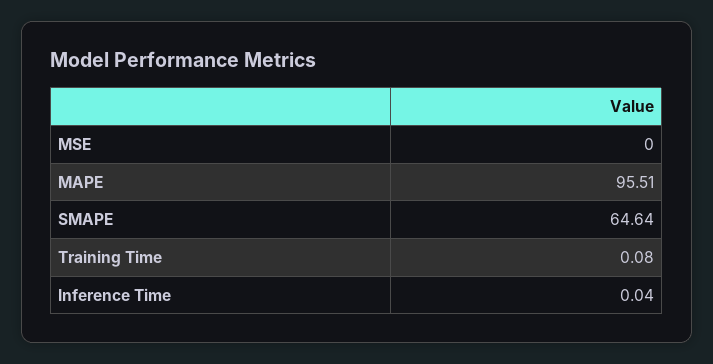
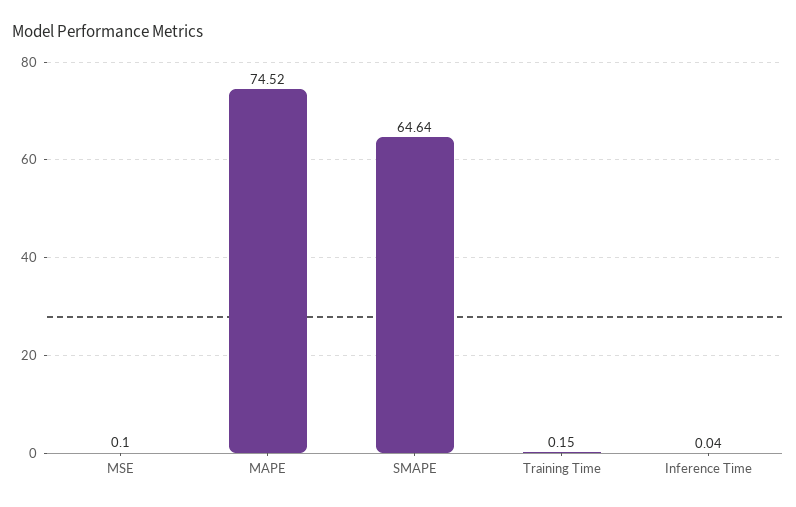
  {
-   "MSE": 0,
+   "MSE": 0.1,
-   "MAPE": 95.51,
+   "MAPE": 74.52,
    "SMAPE": 64.64,
-   "Training Time": 0.08,
+   "Training Time": 0.15,
    "Inference Time": 0.04
  }

